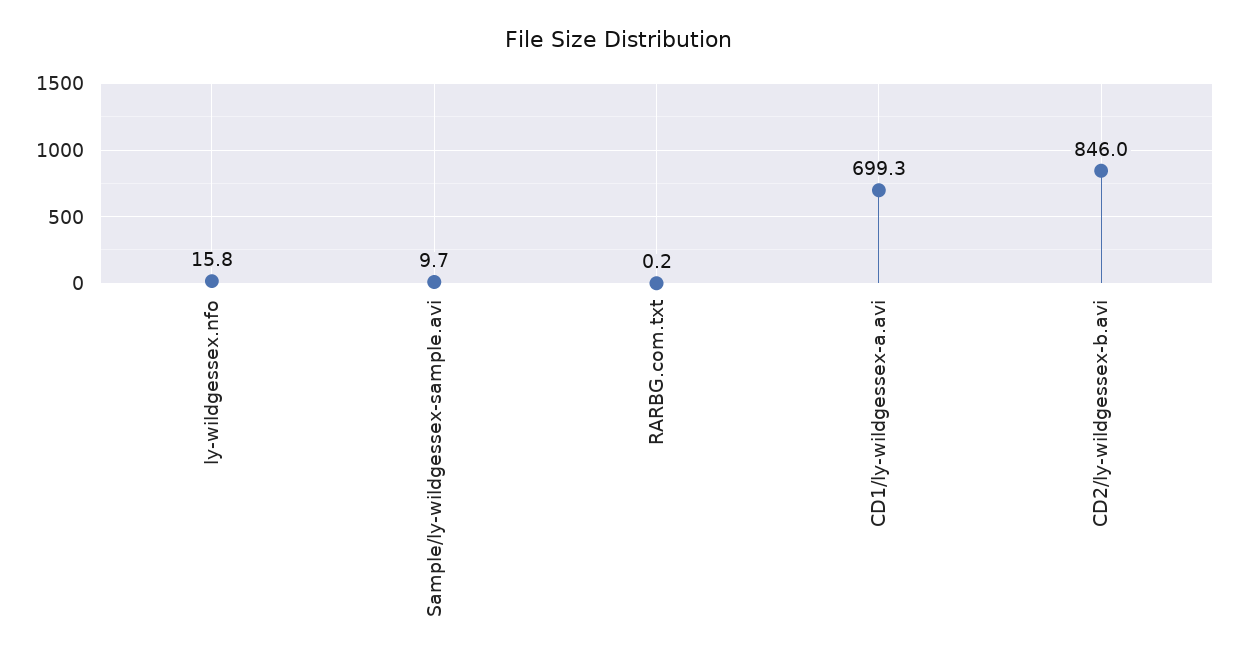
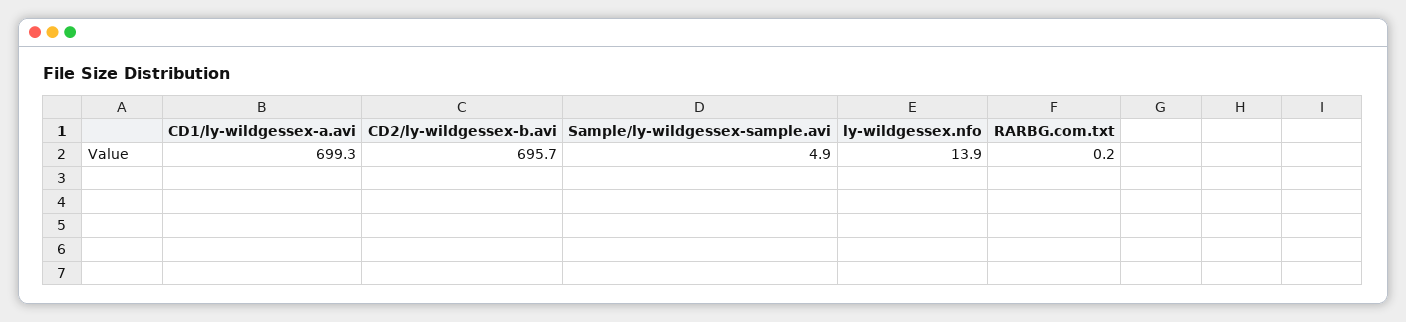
  {
-   "ly-wildgessex.nfo": 15.8,
+   "ly-wildgessex.nfo": 13.9,
-   "Sample/ly-wildgessex-sample.avi": 9.7,
+   "Sample/ly-wildgessex-sample.avi": 4.9,
    "RARBG.com.txt": 0.2,
    "CD1/ly-wildgessex-a.avi": 699.3,
-   "CD2/ly-wildgessex-b.avi": 846
+   "CD2/ly-wildgessex-b.avi": 695.7
  }

